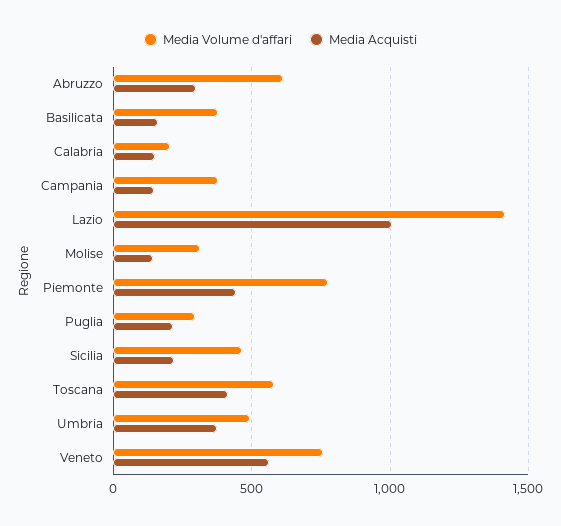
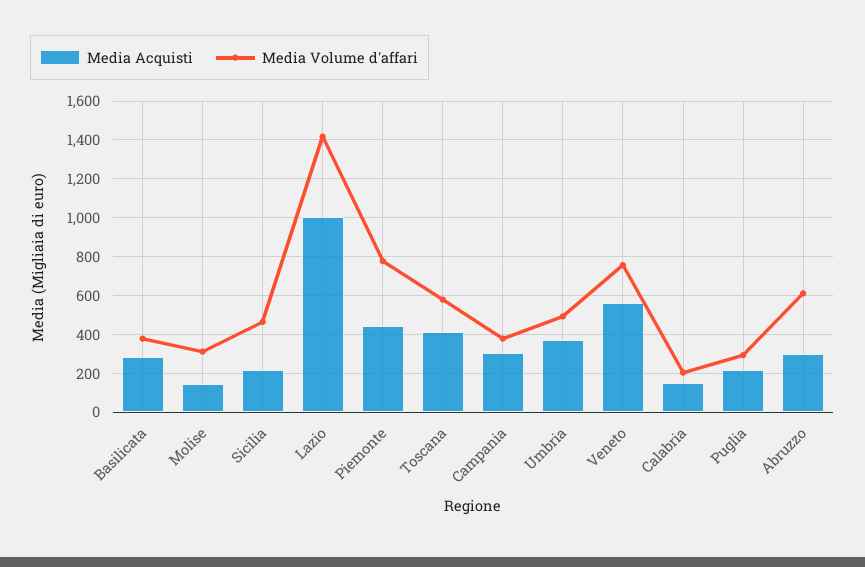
  {
    "Media Volume d'affari": {
      "Abruzzo": 600,
      "Basilicata": 400,
      "Calabria": 200,
      "Campania": 400,
      "Lazio": 1400,
      "Molise": 300,
      "Piemonte": 800,
      "Puglia": 300,
      "Sicilia": 450,
      "Toscana": 600,
      "Umbria": 500,
      "Veneto": 750
    },
    "Media Acquisti": {
      "Abruzzo": 300,
-     "Basilicata": 150,
+     "Basilicata": 300,
      "Calabria": 150,
-     "Campania": 150,
+     "Campania": 300,
      "Lazio": 1000,
      "Molise": 150,
      "Piemonte": 450,
      "Puglia": 200,
      "Sicilia": 200,
      "Toscana": 400,
      "Umbria": 350,
      "Veneto": 550
    }
  }

